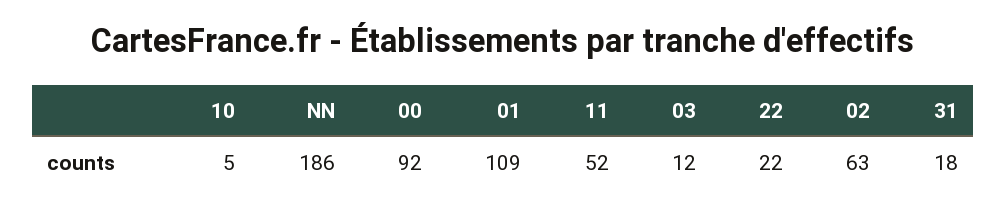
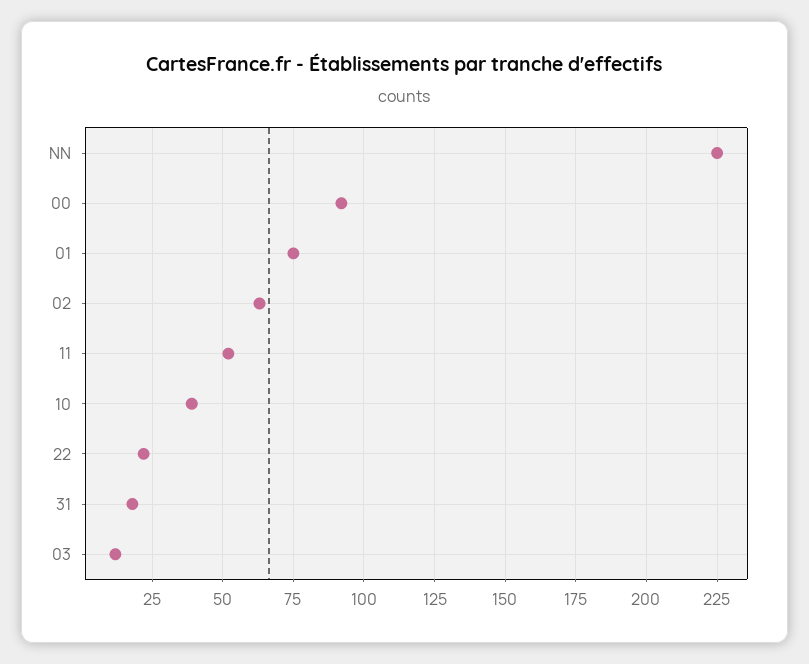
  {
-   "10": 5,
+   "10": 40,
-   "NN": 186,
+   "NN": 225,
    "00": 92,
-   "01": 109,
+   "01": 75,
    "11": 52,
    "03": 12,
    "22": 22,
    "02": 63,
    "31": 18
  }

